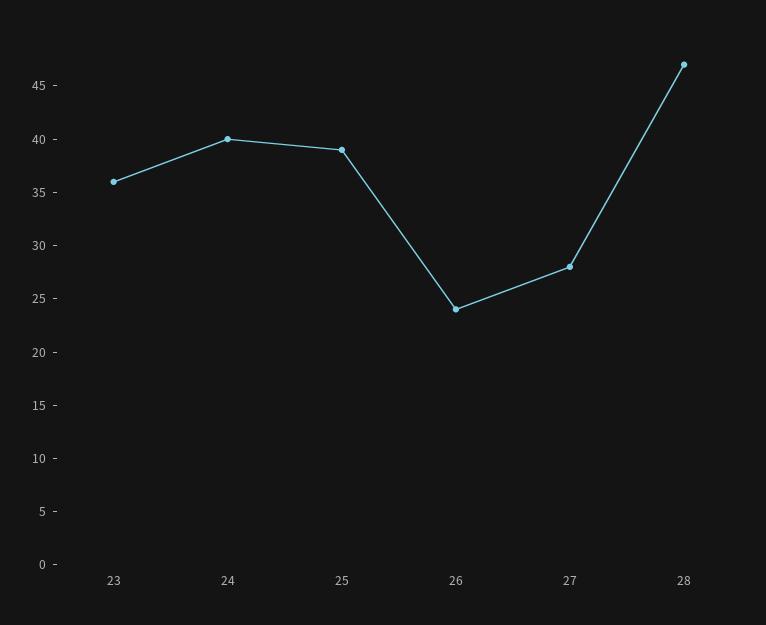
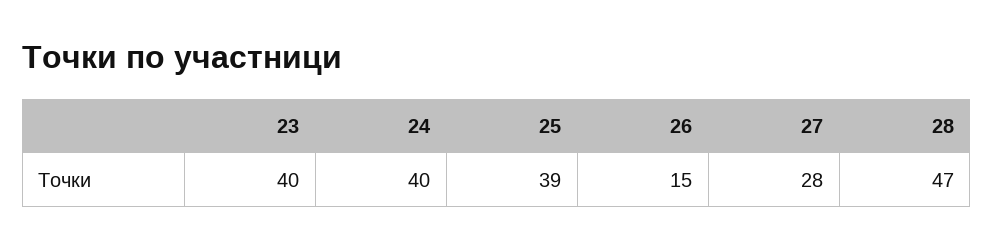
  {
-   "23": 36,
+   "23": 40,
    "24": 40,
    "25": 39,
-   "26": 24,
+   "26": 15,
    "27": 28,
    "28": 47
  }

